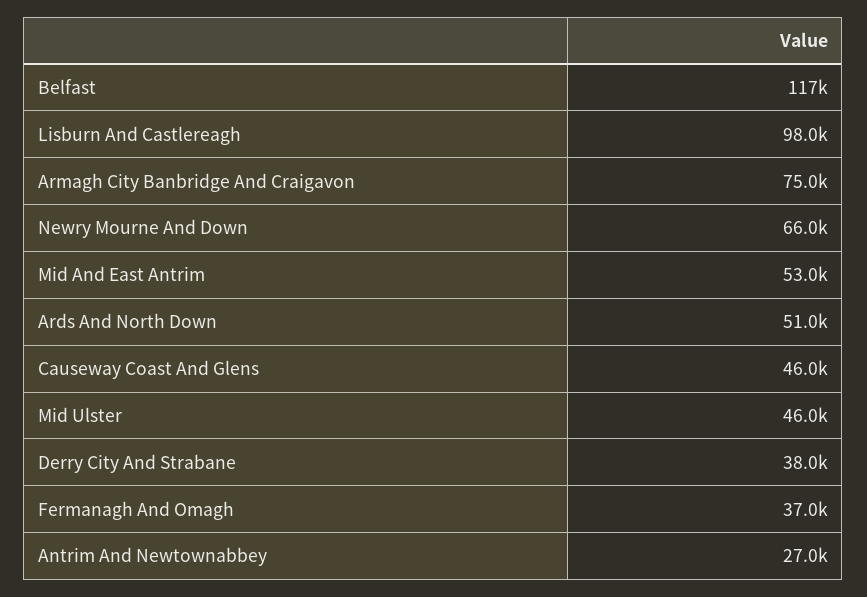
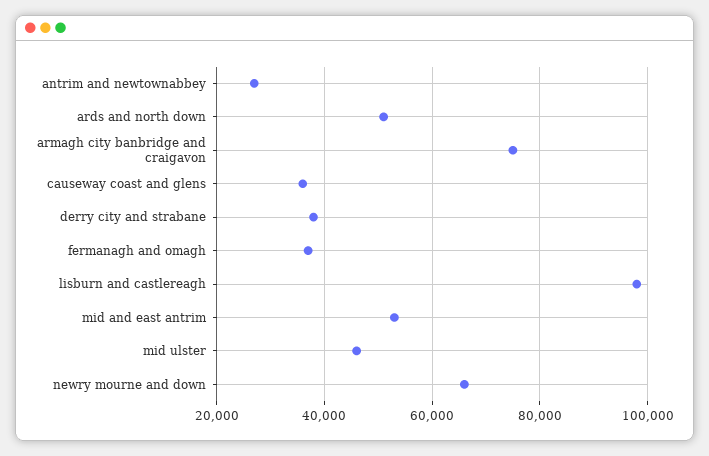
  {
-   "Belfast": 117000,
    "Lisburn And Castlereagh": 98000,
    "Armagh City Banbridge And Craigavon": 75000,
    "Newry Mourne And Down": 66000,
    "Mid And East Antrim": 53000,
    "Ards And North Down": 51000,
-   "Causeway Coast And Glens": 46000,
+   "Causeway Coast And Glens": 36000,
    "Mid Ulster": 46000,
    "Derry City And Strabane": 38000,
    "Fermanagh And Omagh": 37000,
    "Antrim And Newtownabbey": 27000
  }

